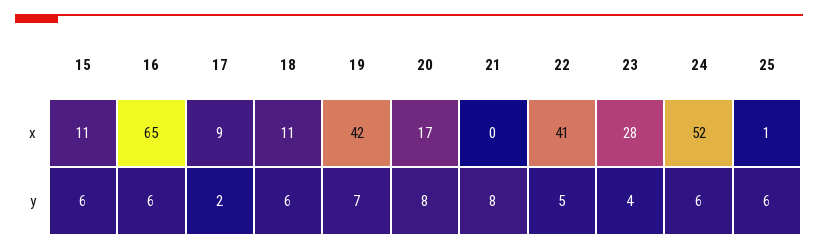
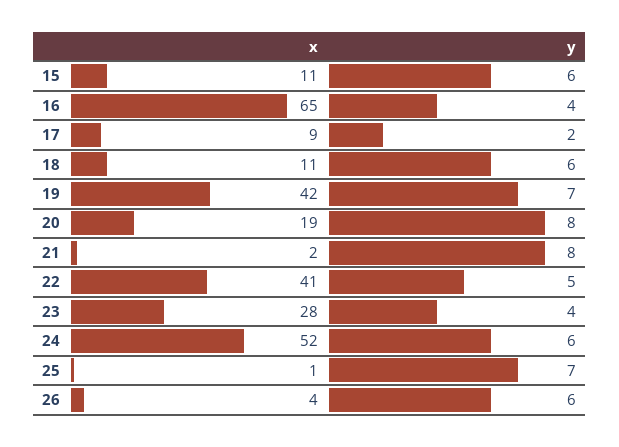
  {
    "15": {
      "x": 11,
      "y": 6
    },
    "16": {
      "x": 65,
-     "y": 6
+     "y": 4
    },
    "17": {
      "x": 9,
      "y": 2
    },
    "18": {
      "x": 11,
      "y": 6
    },
    "19": {
      "x": 42,
      "y": 7
    },
    "20": {
-     "x": 17,
+     "x": 19,
      "y": 8
    },
    "21": {
-     "x": 0,
+     "x": 2,
      "y": 8
    },
    "22": {
      "x": 41,
      "y": 5
    },
    "23": {
      "x": 28,
      "y": 4
    },
    "24": {
      "x": 52,
      "y": 6
    },
    "25": {
      "x": 1,
-     "y": 6
+     "y": 7
-   }
+   },
+   "26": {
+     "x": 4,
+     "y": 6
+   }
  }

